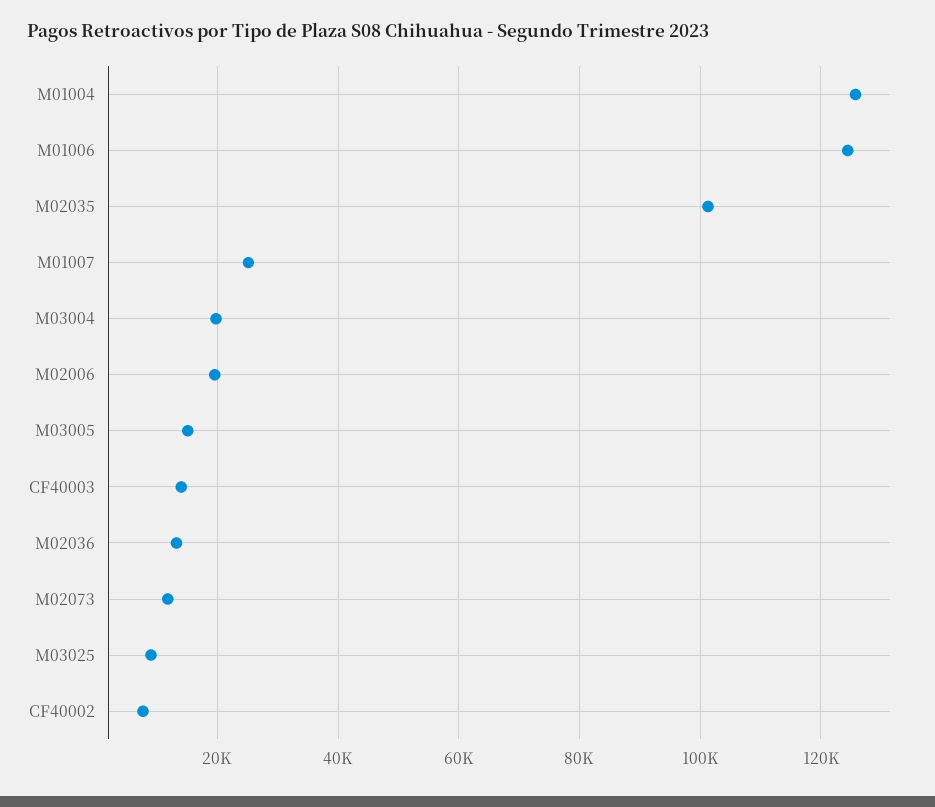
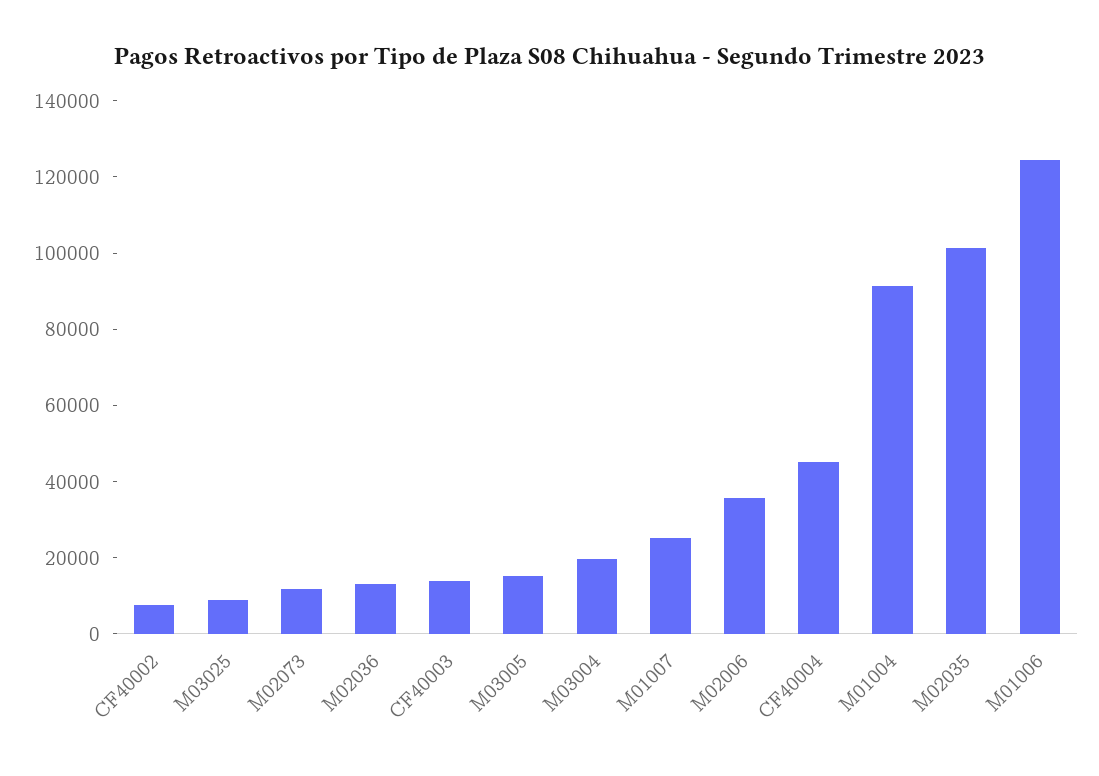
  {
-   "M01004": 126000,
+   "M01004": 90000,
    "M01006": 124000,
    "M02035": 102000,
    "M01007": 26000,
    "M03004": 20000,
-   "M02006": 20000,
+   "M02006": 35000,
    "M03005": 16000,
    "CF40003": 14000,
    "M02036": 14000,
    "M02073": 12000,
    "M03025": 10000,
-   "CF40002": 8000
+   "CF40002": 8000,
+   "CF40004": 45000
  }

